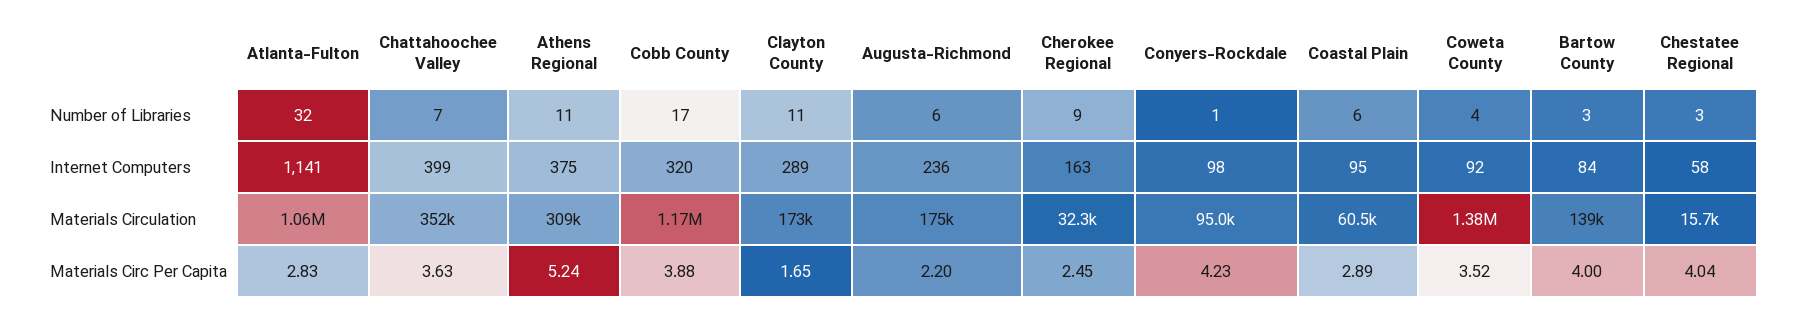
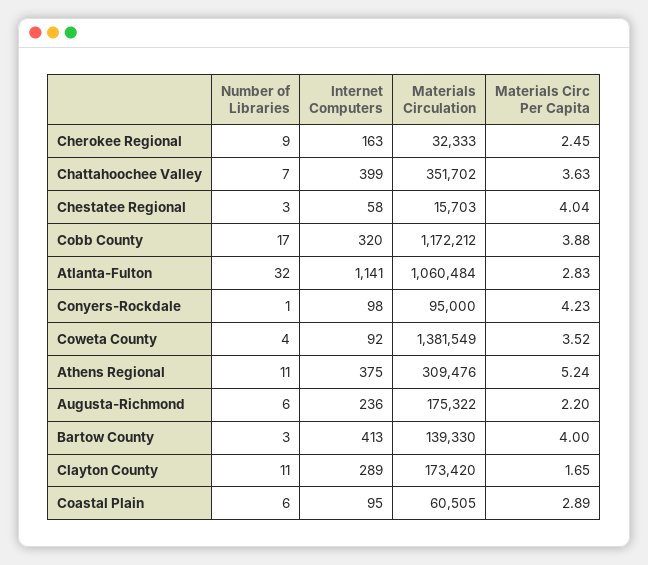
  {
    "Atlanta-Fulton": {
      "Number of Libraries": 32,
      "Internet Computers": 1141,
      "Materials Circulation": 1060484,
      "Materials Circ Per Capita": 2.83
    },
    "Chattahoochee Valley": {
      "Number of Libraries": 7,
      "Internet Computers": 399,
      "Materials Circulation": 351702,
      "Materials Circ Per Capita": 3.63
    },
    "Athens Regional": {
      "Number of Libraries": 11,
      "Internet Computers": 375,
      "Materials Circulation": 309476,
      "Materials Circ Per Capita": 5.24
    },
    "Cobb County": {
      "Number of Libraries": 17,
      "Internet Computers": 320,
      "Materials Circulation": 1172212,
      "Materials Circ Per Capita": 3.88
    },
    "Clayton County": {
      "Number of Libraries": 11,
      "Internet Computers": 289,
      "Materials Circulation": 173420,
      "Materials Circ Per Capita": 1.65
    },
    "Augusta-Richmond": {
      "Number of Libraries": 6,
      "Internet Computers": 236,
      "Materials Circulation": 175322,
      "Materials Circ Per Capita": 2.2
    },
    "Cherokee Regional": {
      "Number of Libraries": 9,
      "Internet Computers": 163,
      "Materials Circulation": 32333,
      "Materials Circ Per Capita": 2.45
    },
    "Conyers-Rockdale": {
      "Number of Libraries": 1,
      "Internet Computers": 98,
      "Materials Circulation": 95000,
      "Materials Circ Per Capita": 4.23
    },
    "Coastal Plain": {
      "Number of Libraries": 6,
      "Internet Computers": 95,
      "Materials Circulation": 60505,
      "Materials Circ Per Capita": 2.89
    },
    "Coweta County": {
      "Number of Libraries": 4,
      "Internet Computers": 92,
      "Materials Circulation": 1381549,
      "Materials Circ Per Capita": 3.52
    },
    "Bartow County": {
      "Number of Libraries": 3,
-     "Internet Computers": 84,
+     "Internet Computers": 413,
      "Materials Circulation": 139330,
      "Materials Circ Per Capita": 4
    },
    "Chestatee Regional": {
      "Number of Libraries": 3,
      "Internet Computers": 58,
      "Materials Circulation": 15703,
      "Materials Circ Per Capita": 4.04
    }
  }

